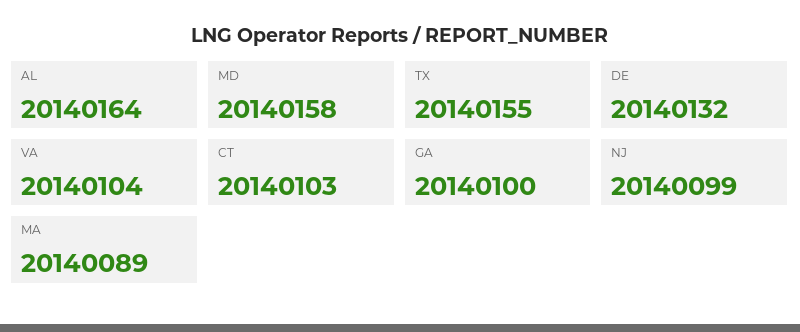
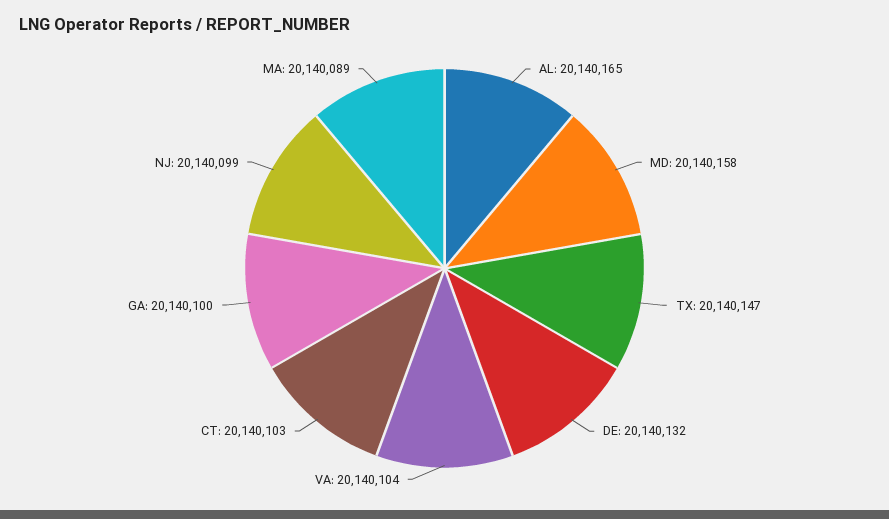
  {
-   "AL": 20140164,
+   "AL": 20140165,
    "MD": 20140158,
-   "TX": 20140155,
+   "TX": 20140147,
    "DE": 20140132,
    "VA": 20140104,
    "CT": 20140103,
    "GA": 20140100,
    "NJ": 20140099,
    "MA": 20140089
  }

